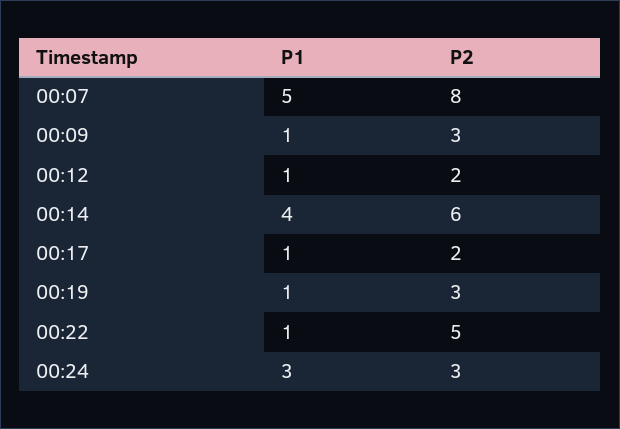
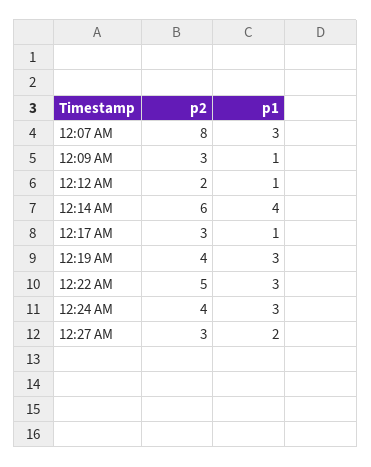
  {
    "P1": {
-     "00:07": 5,
+     "00:07": 3,
      "00:09": 1,
      "00:12": 1,
      "00:14": 4,
      "00:17": 1,
-     "00:19": 1,
+     "00:19": 3,
-     "00:22": 1,
+     "00:22": 3,
-     "00:24": 3
+     "00:24": 3,
+     "12:27 AM": 2
    },
    "P2": {
      "00:07": 8,
      "00:09": 3,
      "00:12": 2,
      "00:14": 6,
-     "00:17": 2,
+     "00:17": 3,
-     "00:19": 3,
+     "00:19": 4,
      "00:22": 5,
-     "00:24": 3
+     "00:24": 4,
+     "12:27 AM": 3
    }
  }

